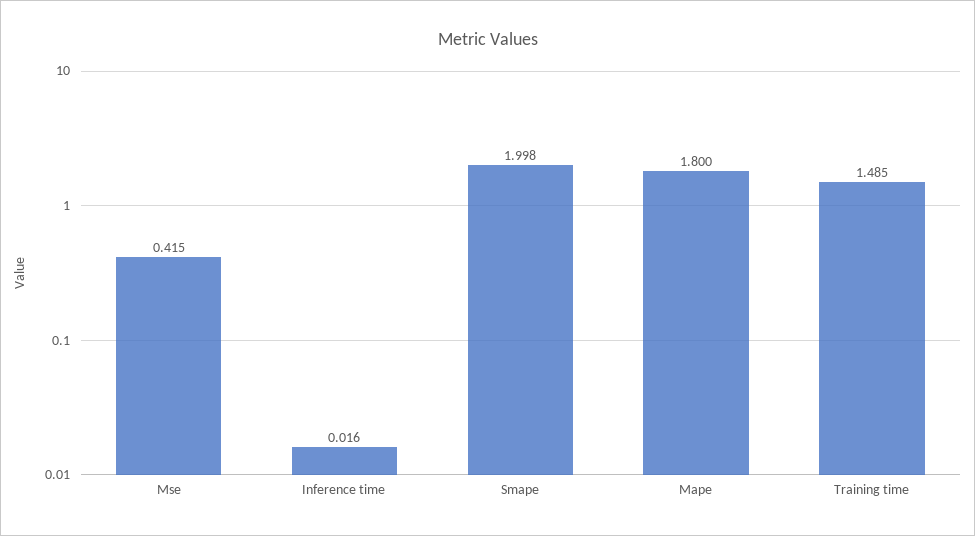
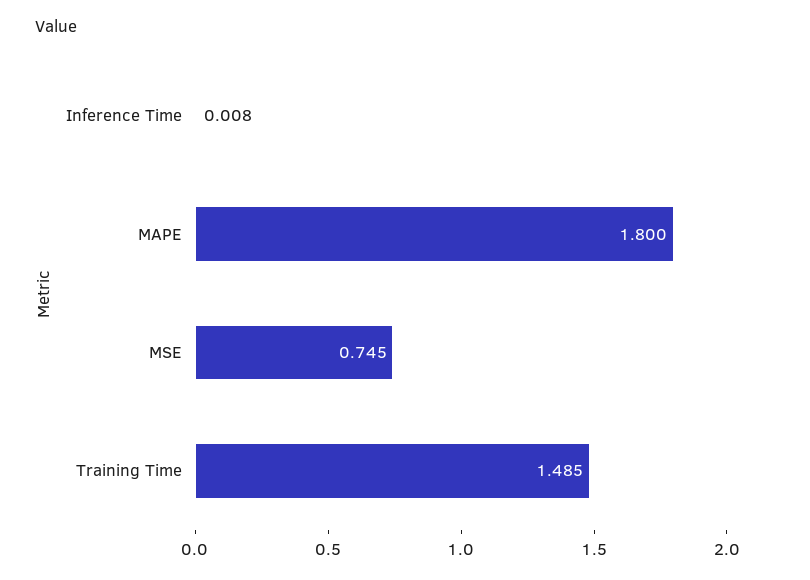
  {
-   "Mse": 0.415,
+   "Mse": 0.745,
-   "Inference time": 0.016,
+   "Inference time": 0.008,
-   "Smape": 1.998,
    "Mape": 1.8,
    "Training time": 1.485
  }

